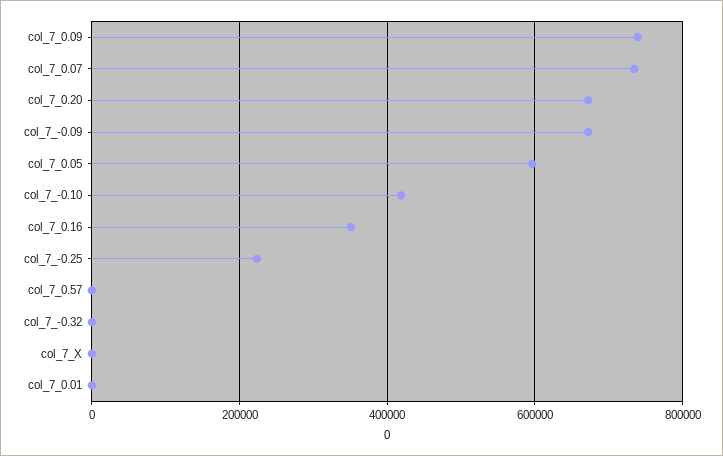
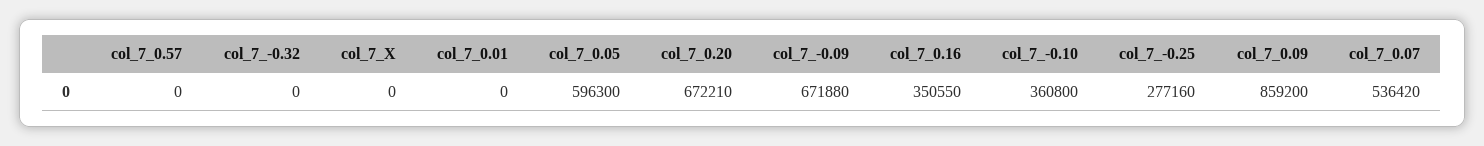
  {
-   "col_7_0.09": 740000,
+   "col_7_0.09": 859200,
-   "col_7_0.07": 740000,
+   "col_7_0.07": 536420,
    "col_7_0.20": 672210,
    "col_7_-0.09": 671880,
    "col_7_0.05": 596300,
-   "col_7_-0.10": 420000,
+   "col_7_-0.10": 360800,
    "col_7_0.16": 350550,
-   "col_7_-0.25": 220000,
+   "col_7_-0.25": 277160,
    "col_7_0.57": 0,
    "col_7_-0.32": 0,
    "col_7_X": 0,
    "col_7_0.01": 0
  }

